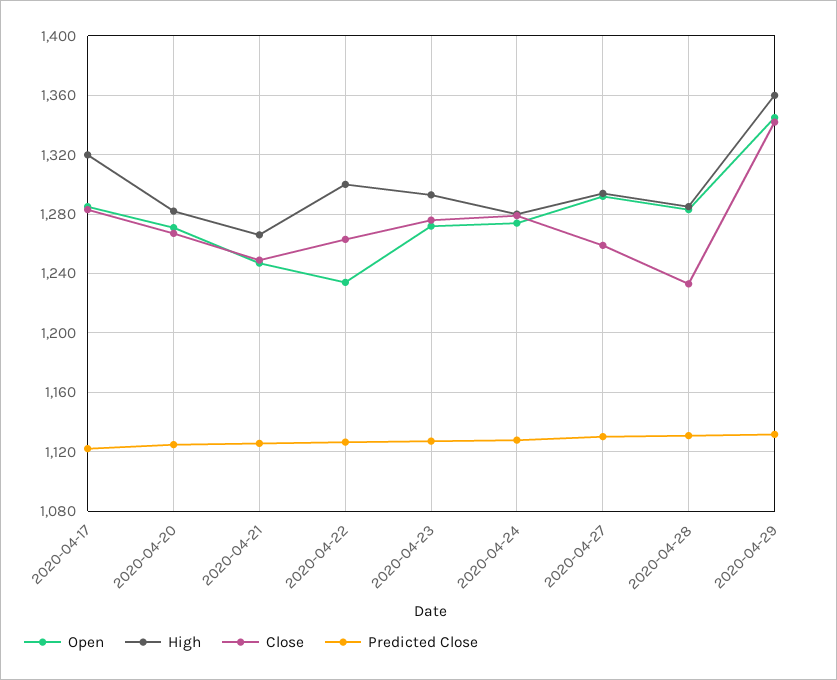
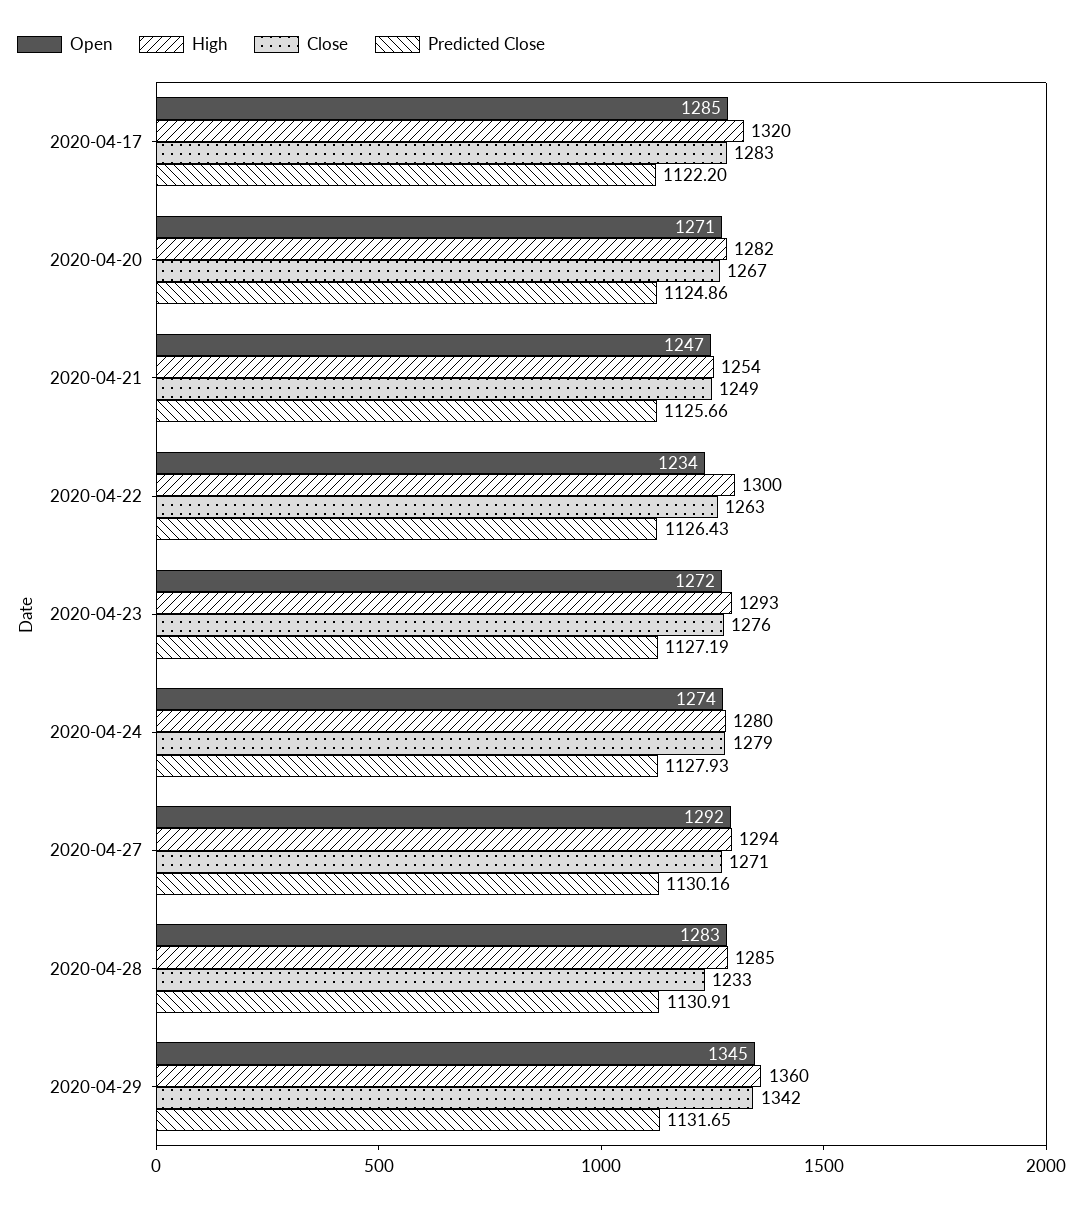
  {
    "Open": {
      "2020-04-17": 1285,
      "2020-04-20": 1271,
      "2020-04-21": 1247,
      "2020-04-22": 1234,
      "2020-04-23": 1272,
      "2020-04-24": 1274,
      "2020-04-27": 1292,
      "2020-04-28": 1283,
      "2020-04-29": 1345
    },
    "High": {
      "2020-04-17": 1320,
      "2020-04-20": 1282,
-     "2020-04-21": 1265,
+     "2020-04-21": 1254,
      "2020-04-22": 1300,
      "2020-04-23": 1293,
      "2020-04-24": 1280,
      "2020-04-27": 1294,
      "2020-04-28": 1285,
      "2020-04-29": 1360
    },
    "Close": {
      "2020-04-17": 1283,
      "2020-04-20": 1267,
      "2020-04-21": 1249,
      "2020-04-22": 1263,
      "2020-04-23": 1276,
      "2020-04-24": 1279,
-     "2020-04-27": 1260,
+     "2020-04-27": 1271,
      "2020-04-28": 1233,
      "2020-04-29": 1342
    },
    "Predicted Close": {
      "2020-04-17": 1122.2,
      "2020-04-20": 1124.86,
      "2020-04-21": 1125.66,
      "2020-04-22": 1126.43,
      "2020-04-23": 1127.19,
      "2020-04-24": 1127.93,
      "2020-04-27": 1130.16,
      "2020-04-28": 1130.91,
      "2020-04-29": 1131.65
    }
  }

